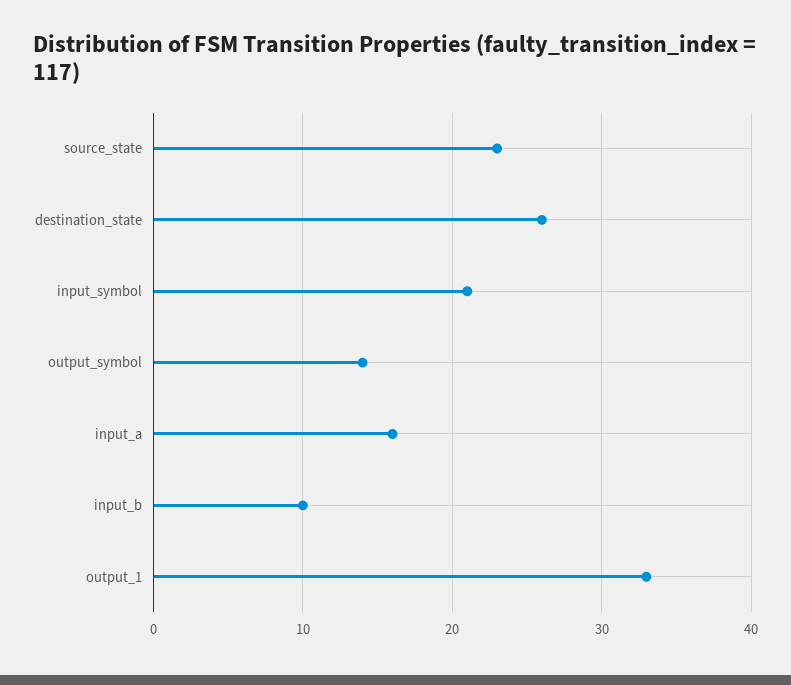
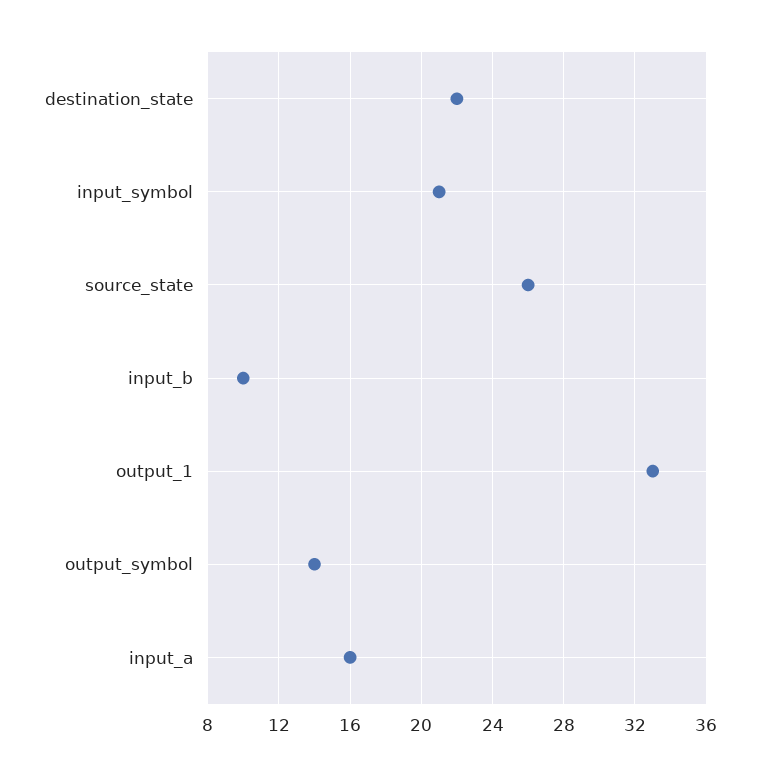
  {
-   "source_state": 23,
+   "source_state": 26,
-   "destination_state": 26,
+   "destination_state": 22,
    "input_symbol": 21,
    "output_symbol": 14,
    "input_a": 16,
    "input_b": 10,
    "output_1": 33
  }

